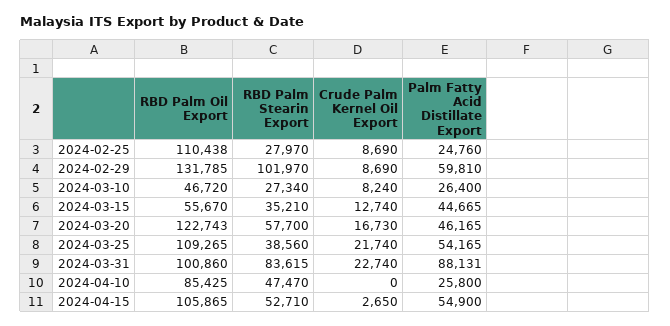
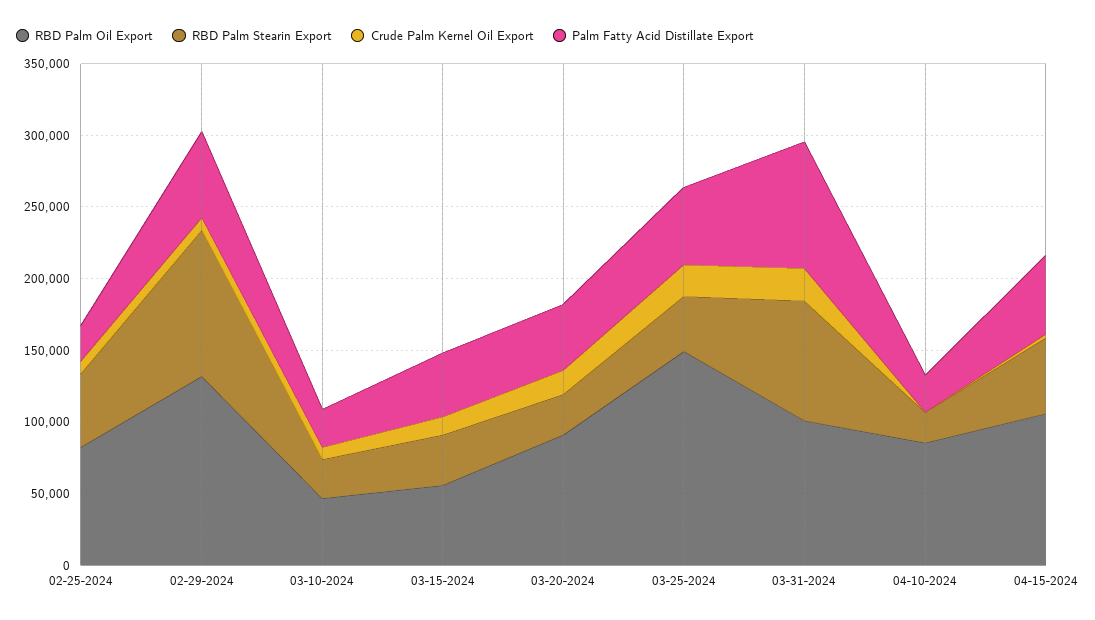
  {
    "RBD Palm Oil Export": {
-     "2024-02-25": 110438,
+     "2024-02-25": 80000,
      "2024-02-29": 131785,
      "2024-03-10": 46720,
      "2024-03-15": 55670,
-     "2024-03-20": 122743,
+     "2024-03-20": 90000,
-     "2024-03-25": 109265,
+     "2024-03-25": 150000,
      "2024-03-31": 100860,
      "2024-04-10": 85425,
      "2024-04-15": 105865
    },
    "RBD Palm Stearin Export": {
-     "2024-02-25": 27970,
+     "2024-02-25": 50000,
      "2024-02-29": 101970,
      "2024-03-10": 27340,
      "2024-03-15": 35210,
-     "2024-03-20": 57700,
+     "2024-03-20": 30000,
      "2024-03-25": 38560,
      "2024-03-31": 83615,
-     "2024-04-10": 47470,
+     "2024-04-10": 20000,
      "2024-04-15": 52710
    },
    "Crude Palm Kernel Oil Export": {
      "2024-02-25": 8690,
      "2024-02-29": 8690,
      "2024-03-10": 8240,
      "2024-03-15": 12740,
      "2024-03-20": 16730,
      "2024-03-25": 21740,
      "2024-03-31": 22740,
      "2024-04-10": 0,
      "2024-04-15": 2650
    },
    "Palm Fatty Acid Distillate Export": {
      "2024-02-25": 24760,
      "2024-02-29": 59810,
      "2024-03-10": 26400,
      "2024-03-15": 44665,
      "2024-03-20": 46165,
      "2024-03-25": 54165,
      "2024-03-31": 88131,
      "2024-04-10": 25800,
      "2024-04-15": 54900
    }
  }

